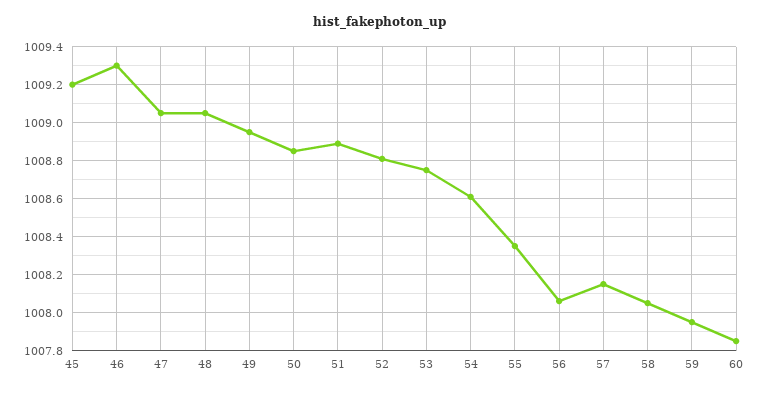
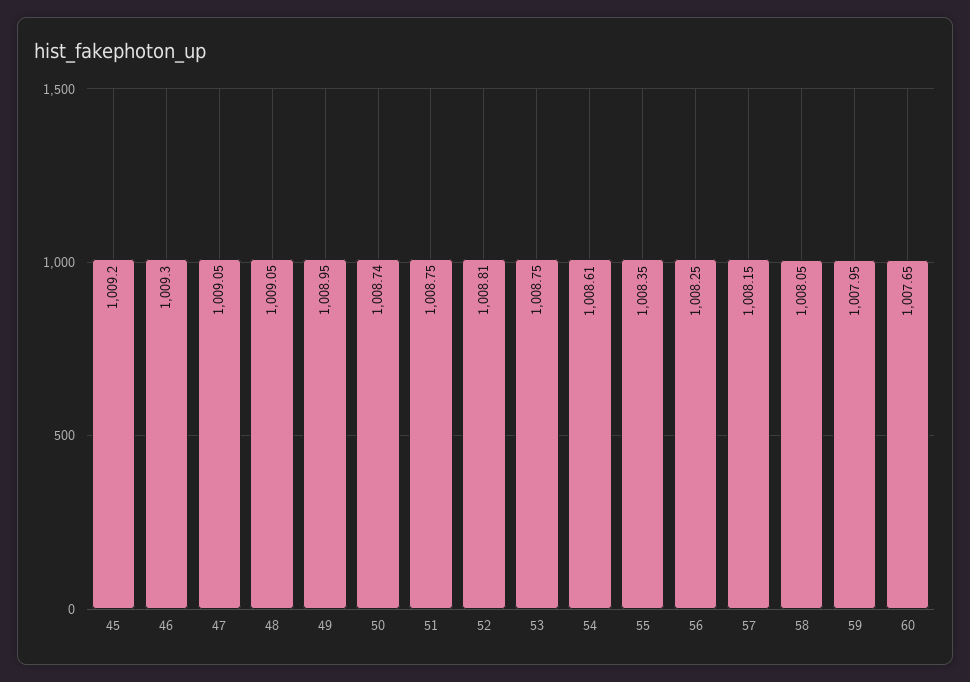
  {
    "45": 1009.2,
    "46": 1009.3,
    "47": 1009.05,
    "48": 1009.05,
    "49": 1008.95,
-   "50": 1008.85,
+   "50": 1008.74,
-   "51": 1008.9,
+   "51": 1008.75,
    "52": 1008.81,
    "53": 1008.75,
    "54": 1008.61,
    "55": 1008.35,
-   "56": 1008.05,
+   "56": 1008.25,
    "57": 1008.15,
    "58": 1008.05,
    "59": 1007.95,
-   "60": 1007.85
+   "60": 1007.65
  }

